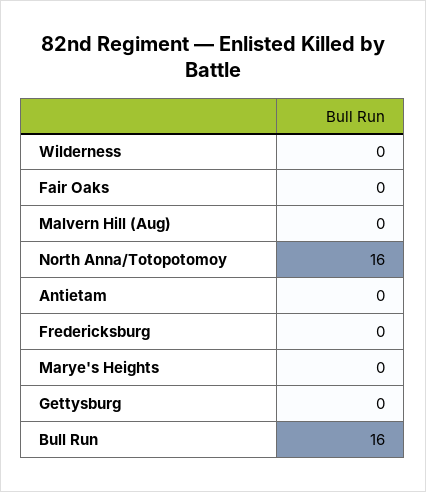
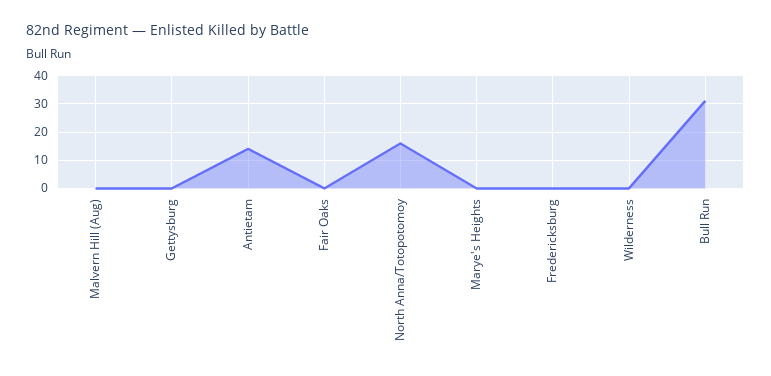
  {
    "Wilderness": 0,
    "Fair Oaks": 0,
    "Malvern Hill (Aug)": 0,
    "North Anna/Totopotomoy": 16,
-   "Antietam": 0,
+   "Antietam": 15,
    "Fredericksburg": 0,
    "Marye's Heights": 0,
    "Gettysburg": 0,
-   "Bull Run": 16
+   "Bull Run": 30
  }

